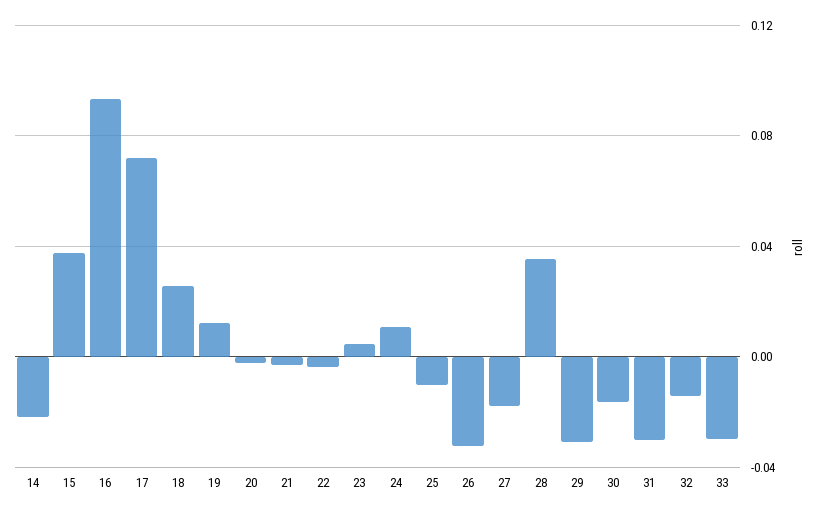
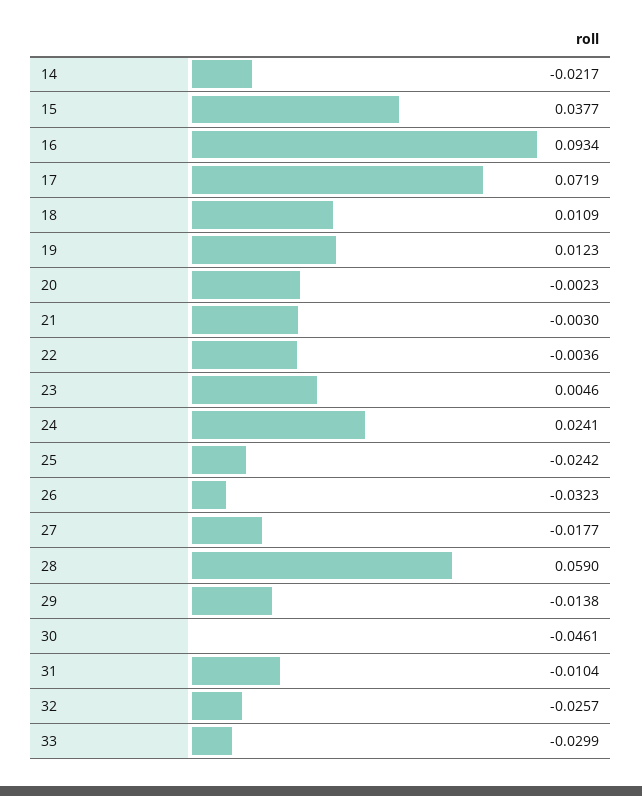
  {
    "14": -0.0217,
    "15": 0.0377,
    "16": 0.0934,
    "17": 0.0719,
-   "18": 0.025,
+   "18": 0.0109,
    "19": 0.0123,
    "20": -0.0023,
    "21": -0.003,
    "22": -0.0036,
    "23": 0.0046,
-   "24": 0.01,
+   "24": 0.0241,
-   "25": -0.01,
+   "25": -0.0242,
    "26": -0.0323,
    "27": -0.0177,
-   "28": 0.035,
+   "28": 0.059,
-   "29": -0.03,
+   "29": -0.0138,
-   "30": -0.015,
+   "30": -0.0461,
-   "31": -0.03,
+   "31": -0.0104,
-   "32": -0.015,
+   "32": -0.0257,
    "33": -0.0299
  }

